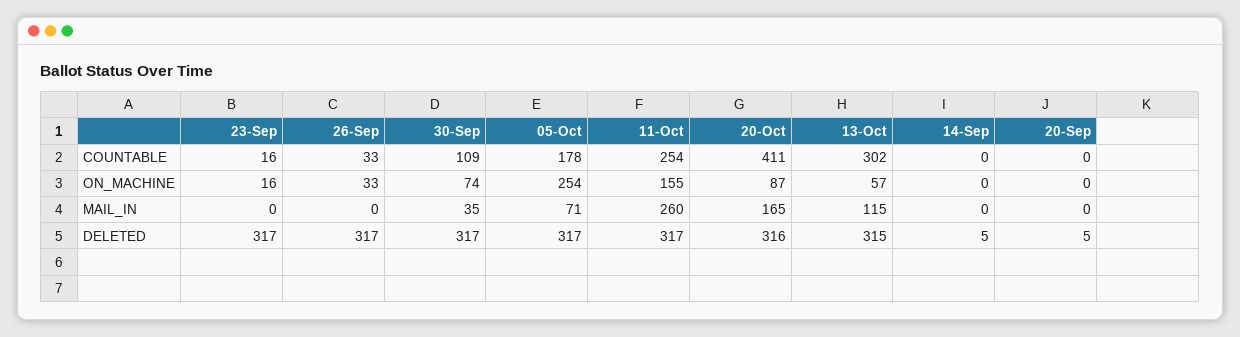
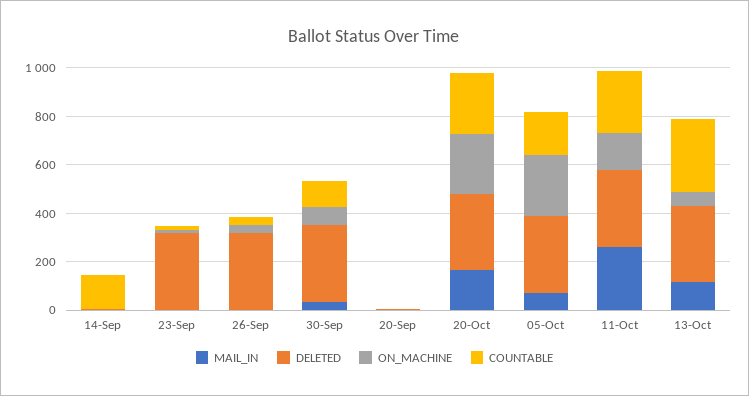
  {
    "COUNTABLE": {
      "23-Sep": 16,
      "26-Sep": 33,
      "30-Sep": 109,
      "05-Oct": 178,
      "11-Oct": 254,
-     "20-Oct": 411,
+     "20-Oct": 250,
      "13-Oct": 302,
-     "14-Sep": 0,
+     "14-Sep": 150,
      "20-Sep": 0
    },
    "ON_MACHINE": {
      "23-Sep": 16,
      "26-Sep": 33,
      "30-Sep": 74,
      "05-Oct": 254,
      "11-Oct": 155,
-     "20-Oct": 87,
+     "20-Oct": 250,
      "13-Oct": 57,
      "14-Sep": 0,
      "20-Sep": 0
    },
    "MAIL_IN": {
      "23-Sep": 0,
      "26-Sep": 0,
      "30-Sep": 35,
      "05-Oct": 71,
      "11-Oct": 260,
      "20-Oct": 165,
      "13-Oct": 115,
      "14-Sep": 0,
      "20-Sep": 0
    },
    "DELETED": {
      "23-Sep": 317,
      "26-Sep": 317,
      "30-Sep": 317,
      "05-Oct": 317,
      "11-Oct": 317,
      "20-Oct": 316,
      "13-Oct": 315,
      "14-Sep": 5,
      "20-Sep": 5
    }
  }

